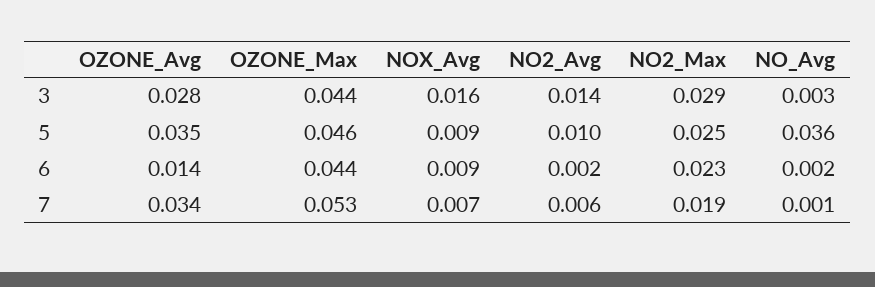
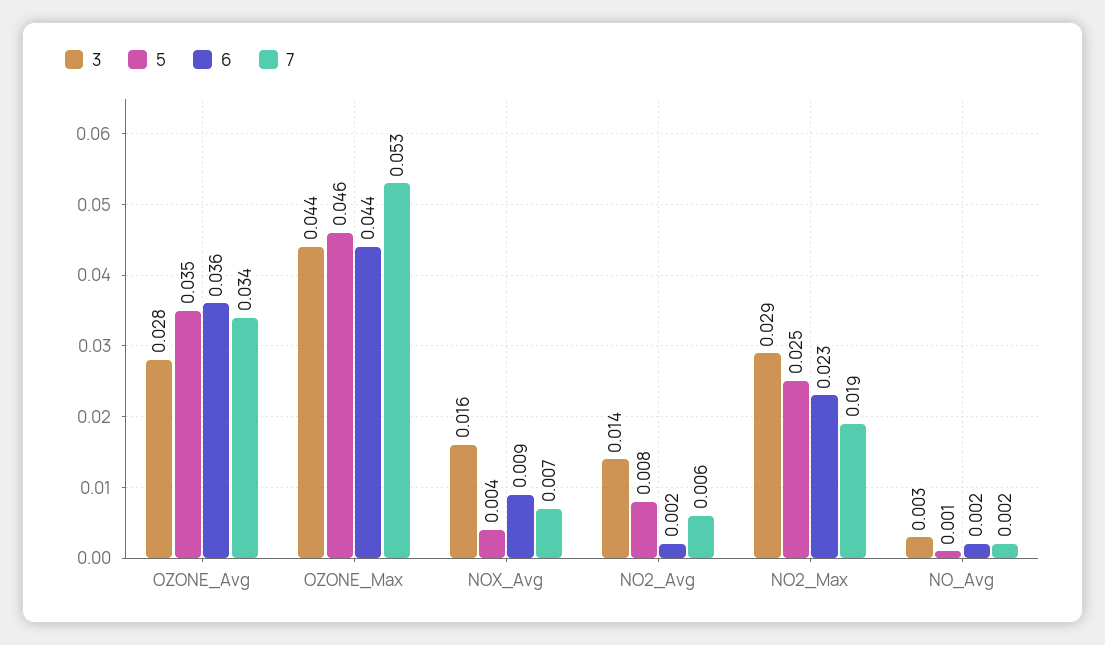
  {
    "3": {
      "OZONE_Avg": 0.028,
      "OZONE_Max": 0.044,
      "NOX_Avg": 0.016,
      "NO2_Avg": 0.014,
      "NO2_Max": 0.029,
      "NO_Avg": 0.003
    },
    "5": {
      "OZONE_Avg": 0.035,
      "OZONE_Max": 0.046,
-     "NOX_Avg": 0.009,
+     "NOX_Avg": 0.004,
-     "NO2_Avg": 0.01,
+     "NO2_Avg": 0.008,
      "NO2_Max": 0.025,
-     "NO_Avg": 0.036
+     "NO_Avg": 0.001
    },
    "6": {
-     "OZONE_Avg": 0.014,
+     "OZONE_Avg": 0.036,
      "OZONE_Max": 0.044,
      "NOX_Avg": 0.009,
      "NO2_Avg": 0.002,
      "NO2_Max": 0.023,
      "NO_Avg": 0.002
    },
    "7": {
      "OZONE_Avg": 0.034,
      "OZONE_Max": 0.053,
      "NOX_Avg": 0.007,
      "NO2_Avg": 0.006,
      "NO2_Max": 0.019,
-     "NO_Avg": 0.001
+     "NO_Avg": 0.002
    }
  }

